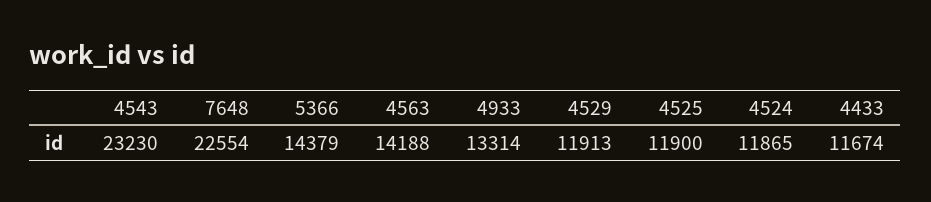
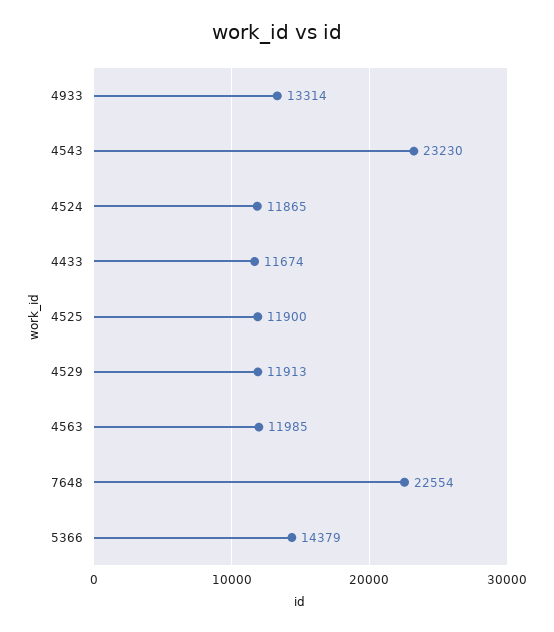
  {
    "4543": 23230,
    "7648": 22554,
    "5366": 14379,
-   "4563": 14188,
+   "4563": 11985,
    "4933": 13314,
    "4529": 11913,
    "4525": 11900,
    "4524": 11865,
    "4433": 11674
  }

